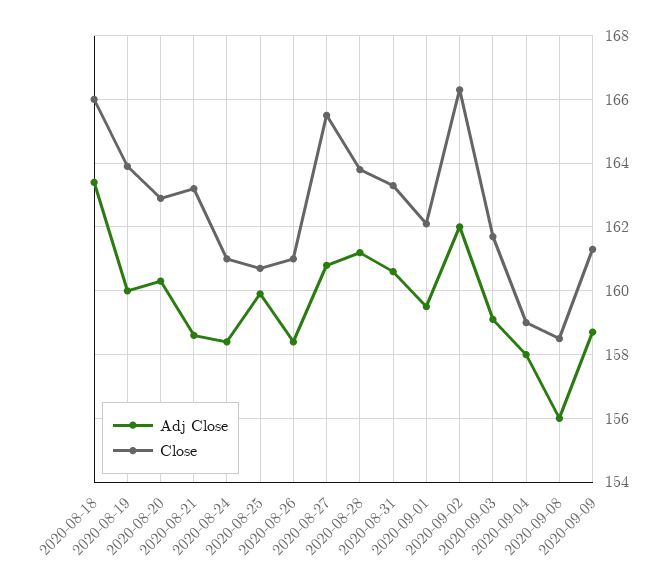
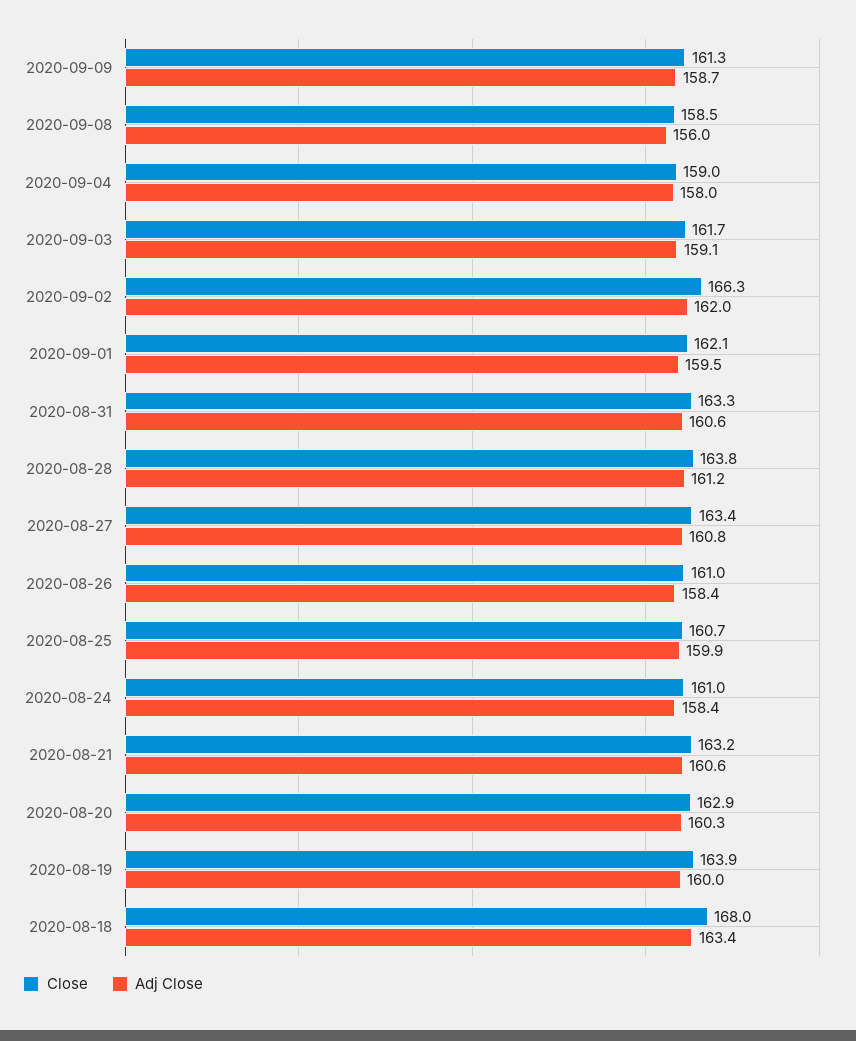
  {
    "Adj Close": {
      "2020-08-18": 163.4,
      "2020-08-19": 160,
      "2020-08-20": 160.3,
-     "2020-08-21": 158.5,
+     "2020-08-21": 160.6,
      "2020-08-24": 158.4,
      "2020-08-25": 159.9,
      "2020-08-26": 158.4,
      "2020-08-27": 160.8,
      "2020-08-28": 161.2,
      "2020-08-31": 160.6,
      "2020-09-01": 159.5,
      "2020-09-02": 162,
      "2020-09-03": 159.1,
      "2020-09-04": 158,
      "2020-09-08": 156,
      "2020-09-09": 158.7
    },
    "Close": {
-     "2020-08-18": 166,
+     "2020-08-18": 168,
      "2020-08-19": 163.9,
      "2020-08-20": 162.9,
      "2020-08-21": 163.2,
      "2020-08-24": 161,
      "2020-08-25": 160.7,
      "2020-08-26": 161,
-     "2020-08-27": 165.5,
+     "2020-08-27": 163.4,
      "2020-08-28": 163.8,
      "2020-08-31": 163.3,
      "2020-09-01": 162.1,
      "2020-09-02": 166.3,
      "2020-09-03": 161.7,
      "2020-09-04": 159,
      "2020-09-08": 158.5,
      "2020-09-09": 161.3
    }
  }

